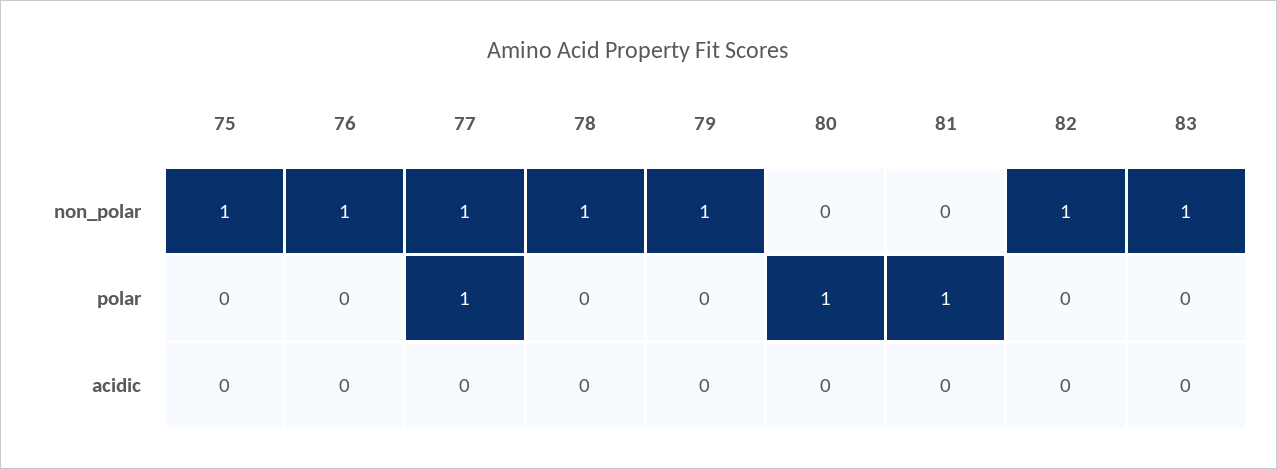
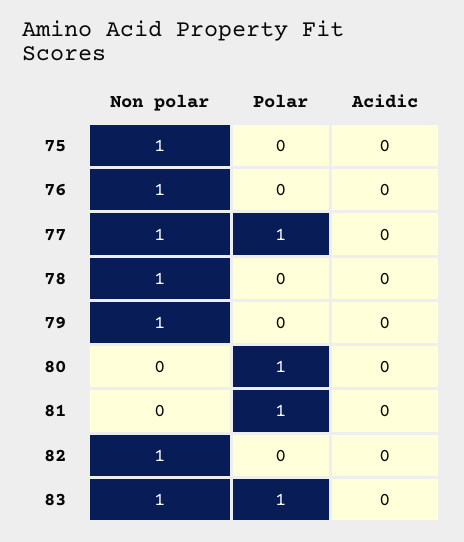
  {
    "75": {
      "non_polar": 1,
      "polar": 0,
      "acidic": 0
    },
    "76": {
      "non_polar": 1,
      "polar": 0,
      "acidic": 0
    },
    "77": {
      "non_polar": 1,
      "polar": 1,
      "acidic": 0
    },
    "78": {
      "non_polar": 1,
      "polar": 0,
      "acidic": 0
    },
    "79": {
      "non_polar": 1,
      "polar": 0,
      "acidic": 0
    },
    "80": {
      "non_polar": 0,
      "polar": 1,
      "acidic": 0
    },
    "81": {
      "non_polar": 0,
      "polar": 1,
      "acidic": 0
    },
    "82": {
      "non_polar": 1,
      "polar": 0,
      "acidic": 0
    },
    "83": {
      "non_polar": 1,
-     "polar": 0,
+     "polar": 1,
      "acidic": 0
    }
  }

